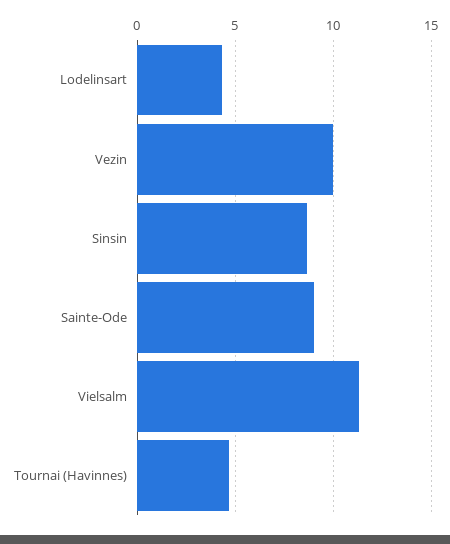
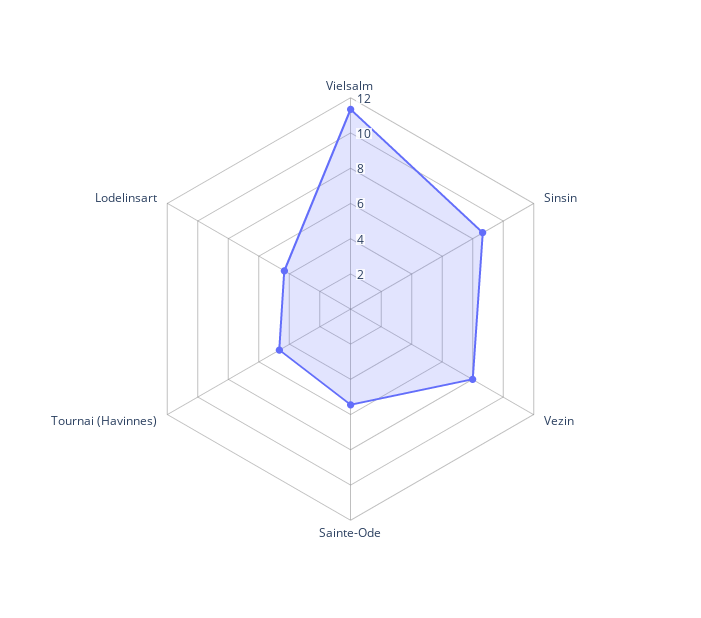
  {
    "Lodelinsart": 4.5,
-   "Vezin": 10,
+   "Vezin": 8,
    "Sinsin": 8.5,
-   "Sainte-Ode": 9,
+   "Sainte-Ode": 5.5,
    "Vielsalm": 11.5,
    "Tournai (Havinnes)": 4.5
  }

